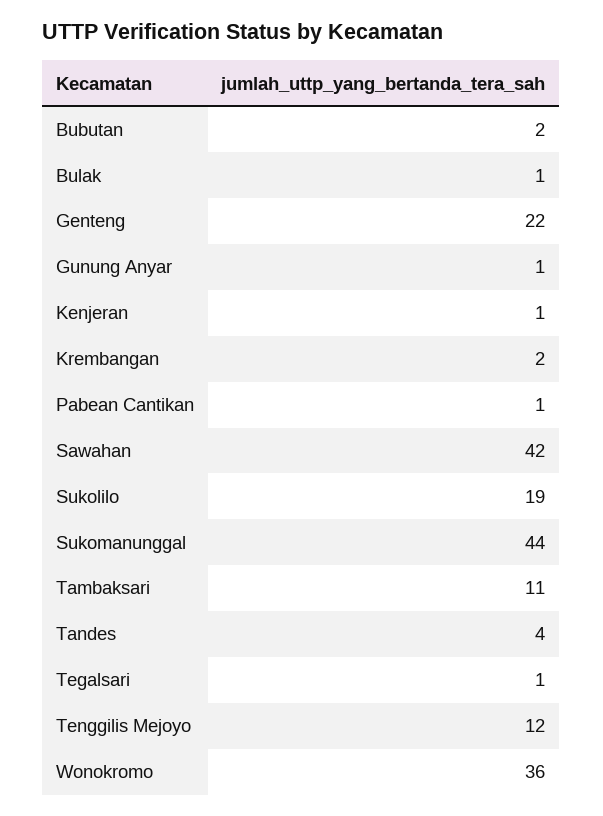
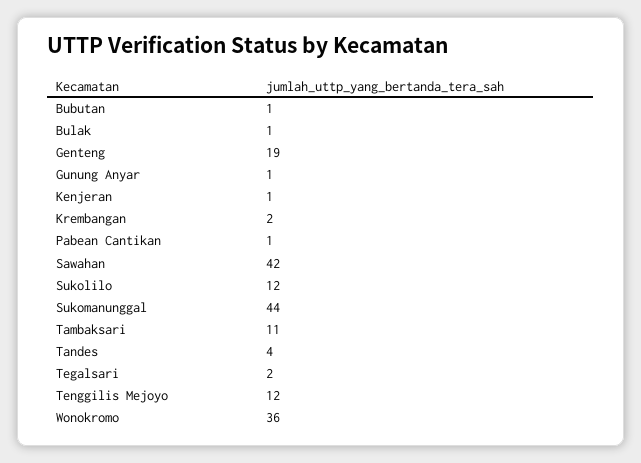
  {
-   "Bubutan": 2,
+   "Bubutan": 1,
    "Bulak": 1,
-   "Genteng": 22,
+   "Genteng": 19,
    "Gunung Anyar": 1,
    "Kenjeran": 1,
    "Krembangan": 2,
    "Pabean Cantikan": 1,
    "Sawahan": 42,
-   "Sukolilo": 19,
+   "Sukolilo": 12,
    "Sukomanunggal": 44,
    "Tambaksari": 11,
    "Tandes": 4,
-   "Tegalsari": 1,
+   "Tegalsari": 2,
    "Tenggilis Mejoyo": 12,
    "Wonokromo": 36
  }

